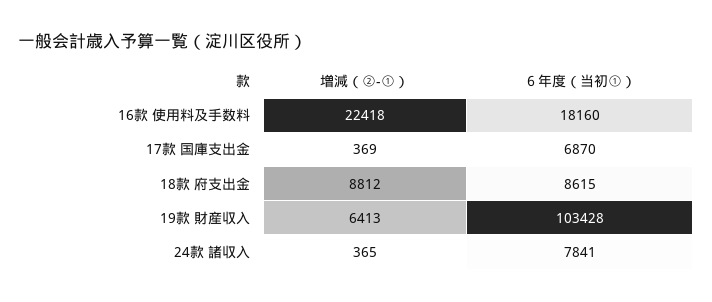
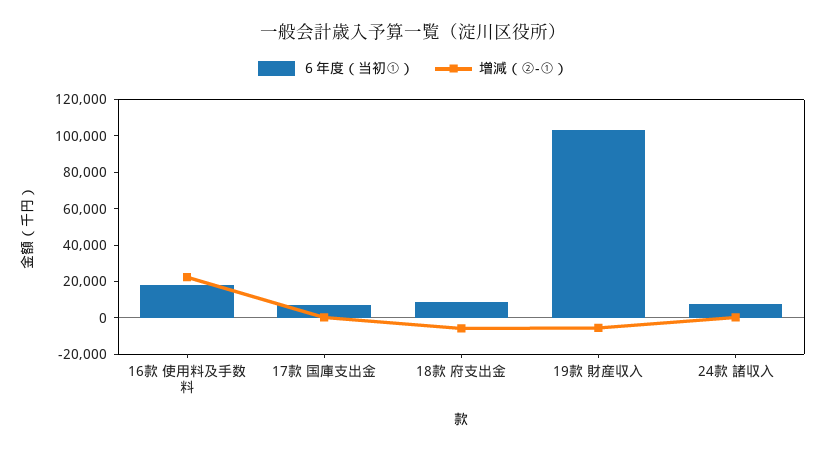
  {
    "増減（②-①）": {
      "16款 使用料及手数料": 22418,
      "17款 国庫支出金": 369,
-     "18款 府支出金": 8812,
+     "18款 府支出金": -5000,
-     "19款 財産収入": 6413,
+     "19款 財産収入": -5000,
      "24款 諸収入": 365
    },
    "６年度（当初①）": {
      "16款 使用料及手数料": 18160,
      "17款 国庫支出金": 6870,
      "18款 府支出金": 8615,
      "19款 財産収入": 103428,
      "24款 諸収入": 7841
    }
  }

